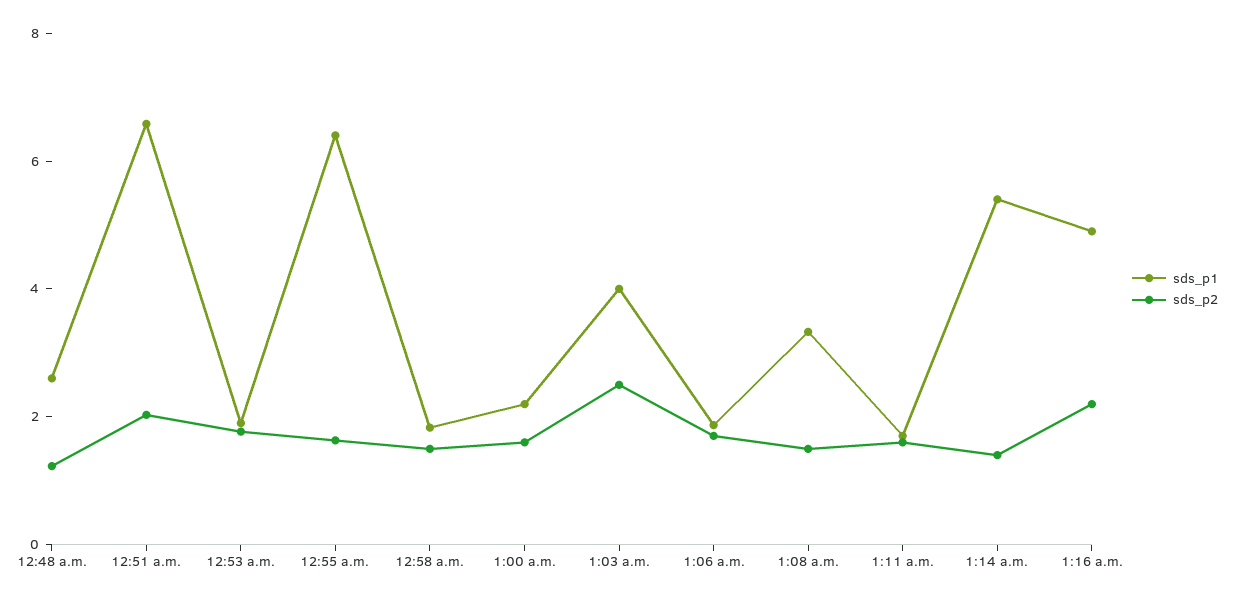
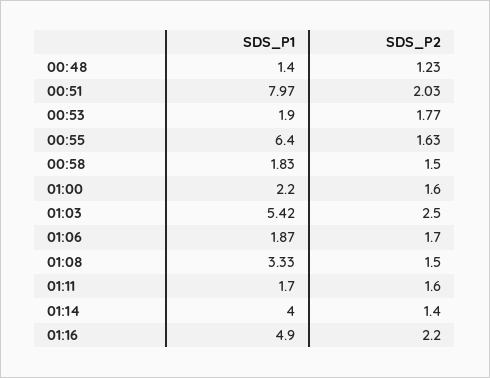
  {
    "sds_p1": {
-     "12:48 a.m.": 2.5,
+     "12:48 a.m.": 1.4,
-     "12:51 a.m.": 6.5,
+     "12:51 a.m.": 7.97,
      "12:53 a.m.": 1.9,
      "12:55 a.m.": 6.4,
      "12:58 a.m.": 1.83,
      "1:00 a.m.": 2.2,
-     "1:03 a.m.": 4,
+     "1:03 a.m.": 5.42,
      "1:06 a.m.": 1.87,
      "1:08 a.m.": 3.33,
      "1:11 a.m.": 1.7,
-     "1:14 a.m.": 5.5,
+     "1:14 a.m.": 4,
      "1:16 a.m.": 4.9
    },
    "sds_p2": {
      "12:48 a.m.": 1.23,
      "12:51 a.m.": 2.03,
      "12:53 a.m.": 1.77,
      "12:55 a.m.": 1.63,
      "12:58 a.m.": 1.5,
      "1:00 a.m.": 1.6,
      "1:03 a.m.": 2.5,
      "1:06 a.m.": 1.7,
      "1:08 a.m.": 1.5,
      "1:11 a.m.": 1.6,
      "1:14 a.m.": 1.4,
      "1:16 a.m.": 2.2
    }
  }

